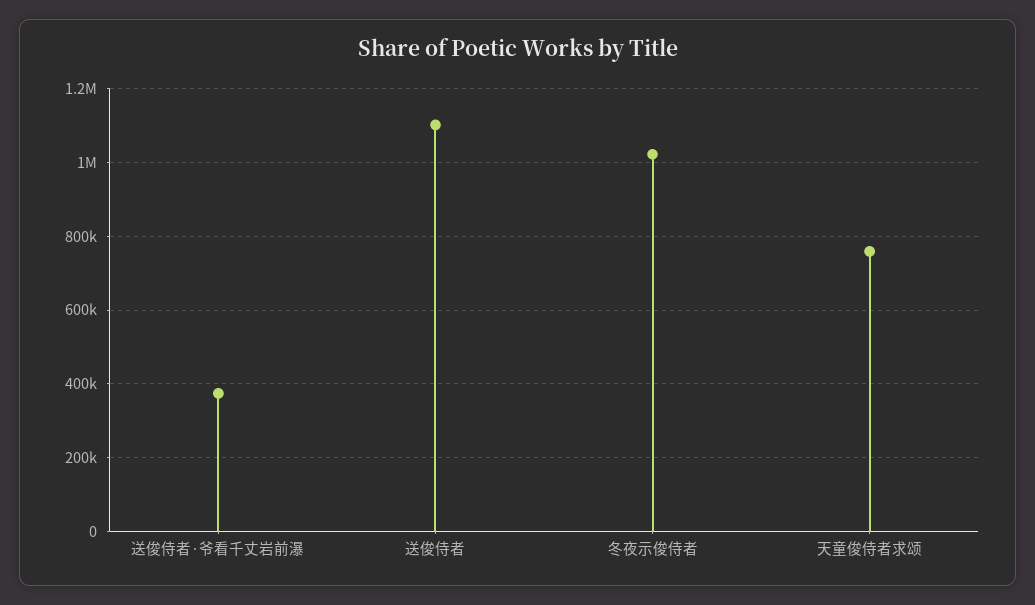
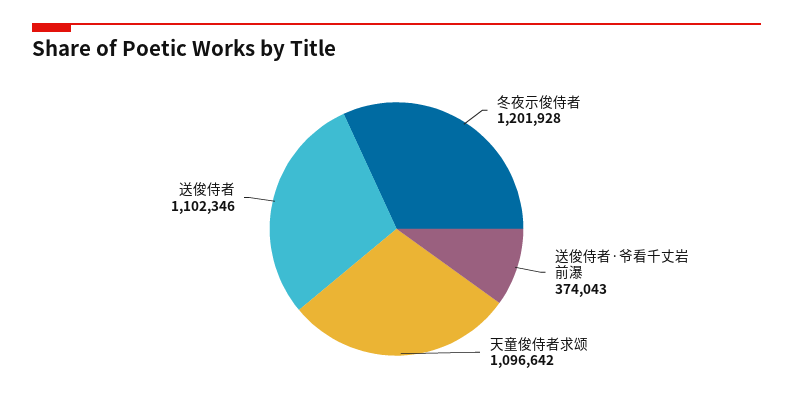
  {
    "送俊侍者·爷看千丈岩前瀑": 374043,
    "送俊侍者": 1102346,
-   "冬夜示俊侍者": 1020000,
+   "冬夜示俊侍者": 1201928,
-   "天童俊侍者求颂": 760000
+   "天童俊侍者求颂": 1096642
  }

